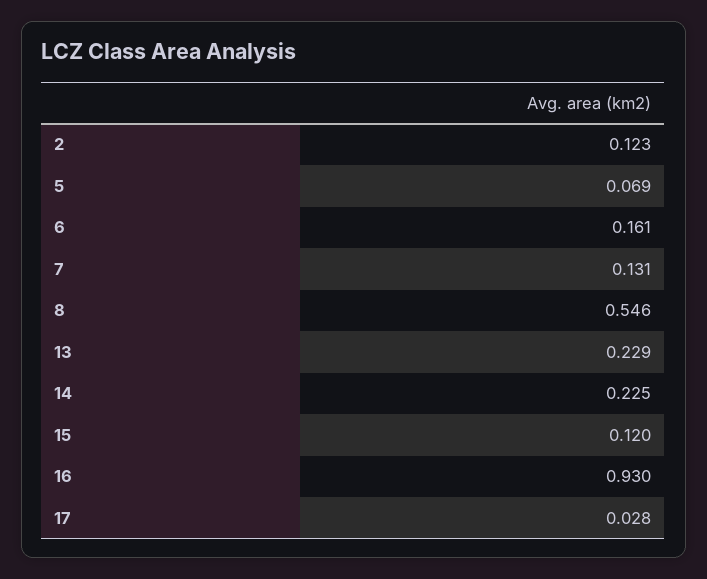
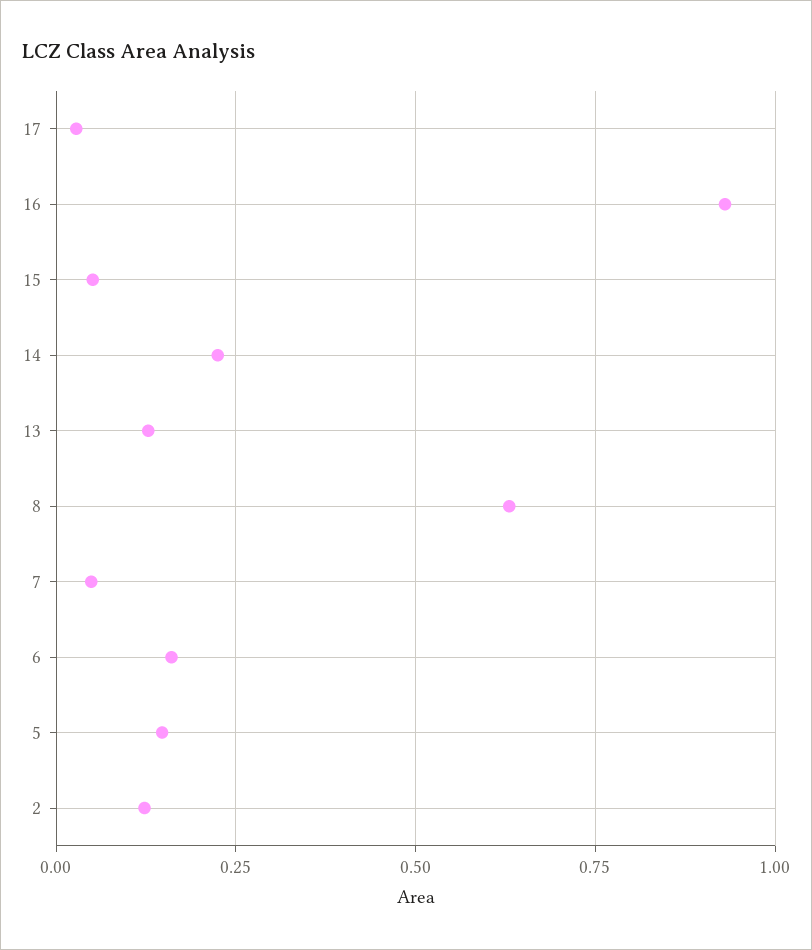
  {
    "2": 0.123,
-   "5": 0.069,
+   "5": 0.15,
    "6": 0.161,
-   "7": 0.131,
+   "7": 0.05,
-   "8": 0.546,
+   "8": 0.625,
-   "13": 0.229,
+   "13": 0.125,
    "14": 0.225,
-   "15": 0.12,
+   "15": 0.05,
    "16": 0.93,
    "17": 0.028
  }

